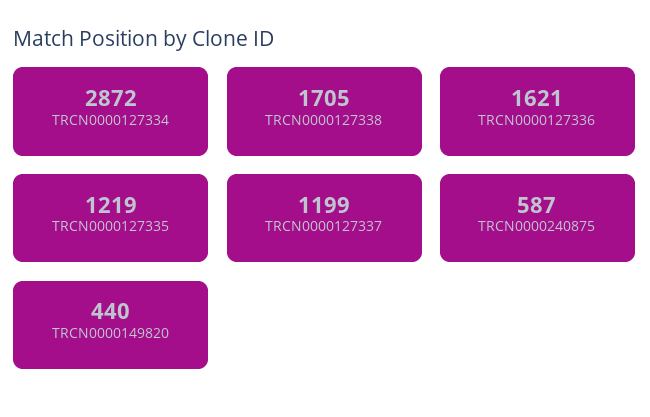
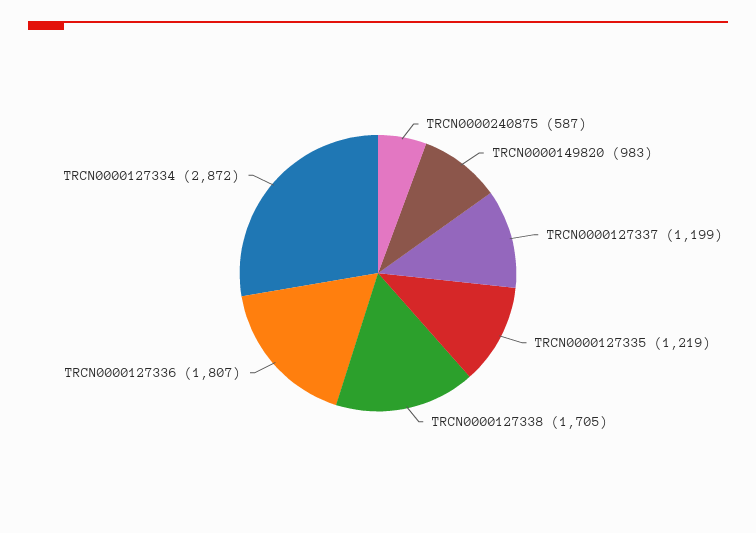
  {
    "TRCN0000127334": 2872,
    "TRCN0000127338": 1705,
-   "TRCN0000127336": 1621,
+   "TRCN0000127336": 1807,
    "TRCN0000127335": 1219,
    "TRCN0000127337": 1199,
    "TRCN0000240875": 587,
-   "TRCN0000149820": 440
+   "TRCN0000149820": 983
  }

